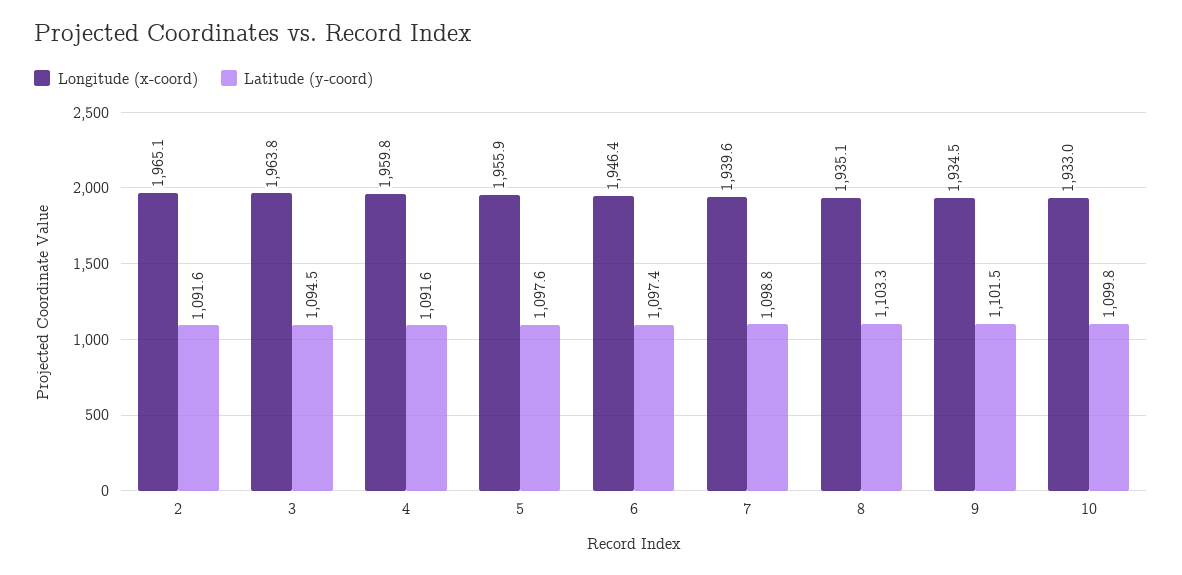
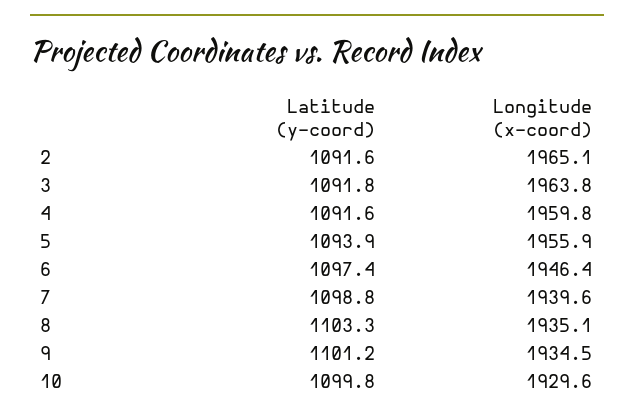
  {
    "Longitude (x-coord)": {
      "2": 1965.1,
      "3": 1963.8,
      "4": 1959.8,
      "5": 1955.9,
      "6": 1946.4,
      "7": 1939.6,
      "8": 1935.1,
      "9": 1934.5,
-     "10": 1933
+     "10": 1929.6
    },
    "Latitude (y-coord)": {
      "2": 1091.6,
-     "3": 1094.5,
+     "3": 1091.8,
      "4": 1091.6,
-     "5": 1097.6,
+     "5": 1093.9,
      "6": 1097.4,
      "7": 1098.8,
      "8": 1103.3,
-     "9": 1101.5,
+     "9": 1101.2,
      "10": 1099.8
    }
  }

